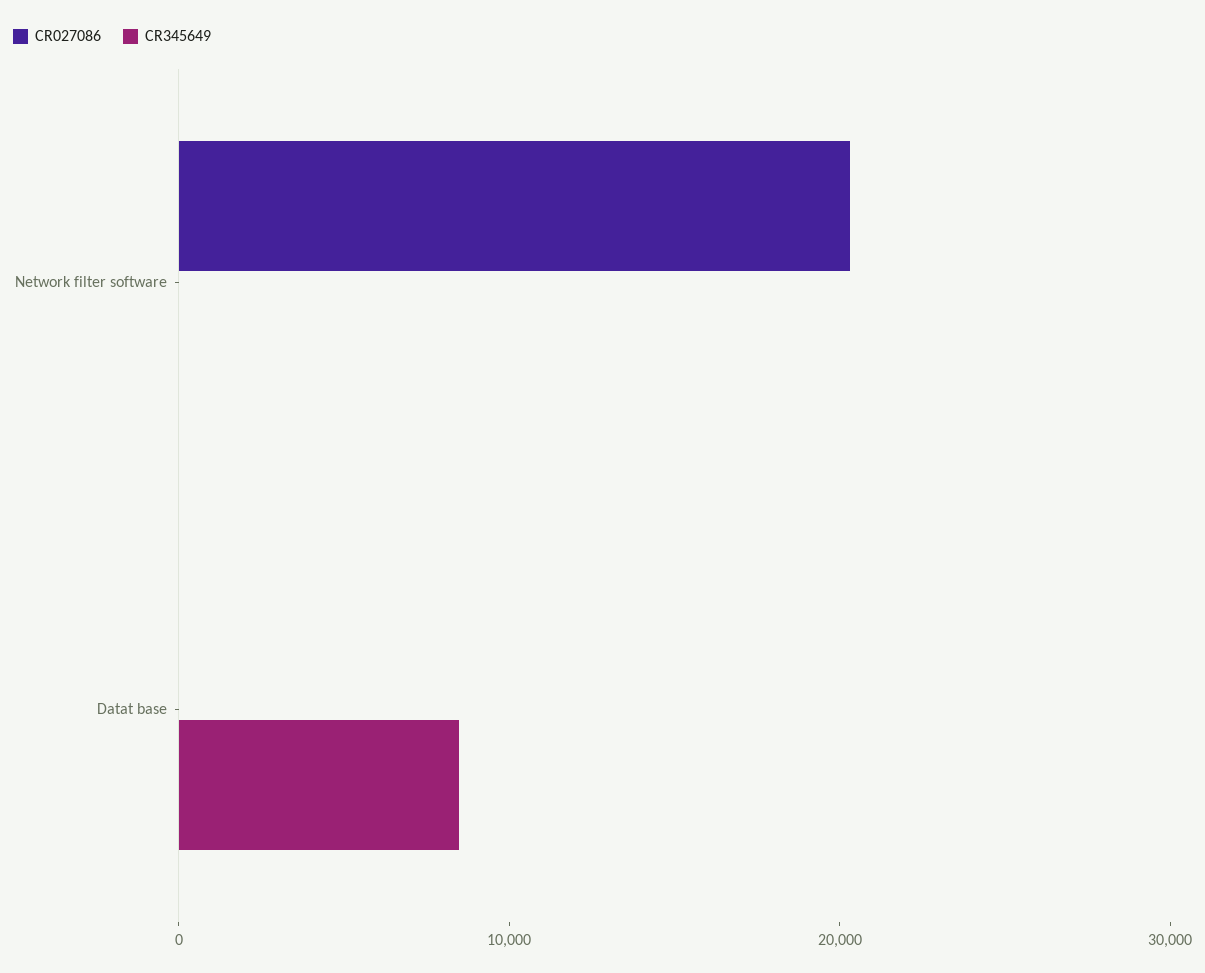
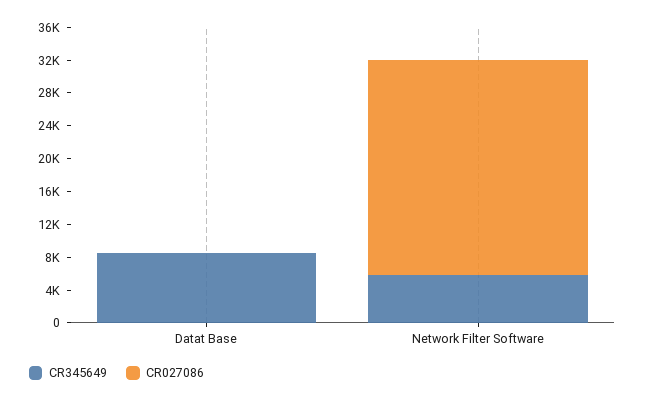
  {
    "CR027086": {
-     "Network filter software": 20000,
+     "Network filter software": 26000,
      "Datat base": 0
    },
    "CR345649": {
-     "Network filter software": 0,
+     "Network filter software": 6000,
      "Datat base": 8000
    }
  }

